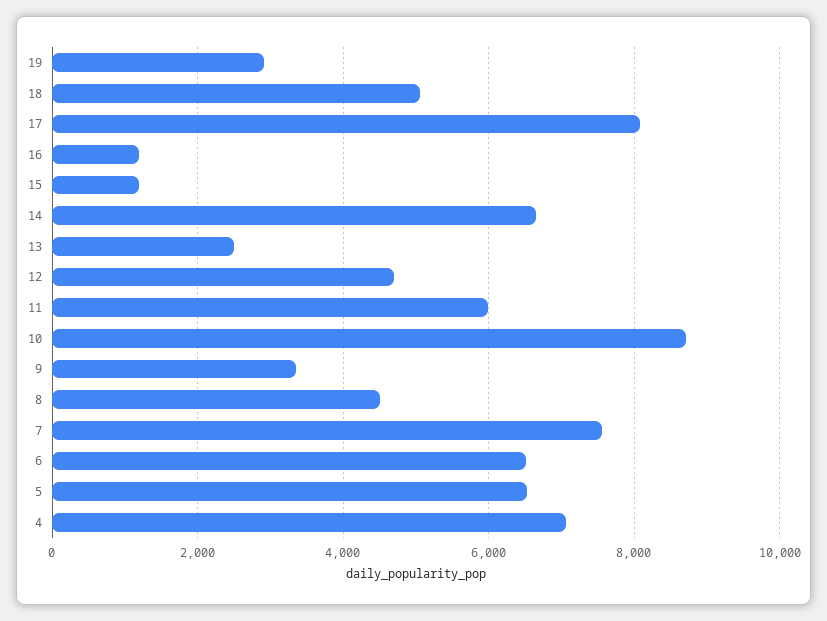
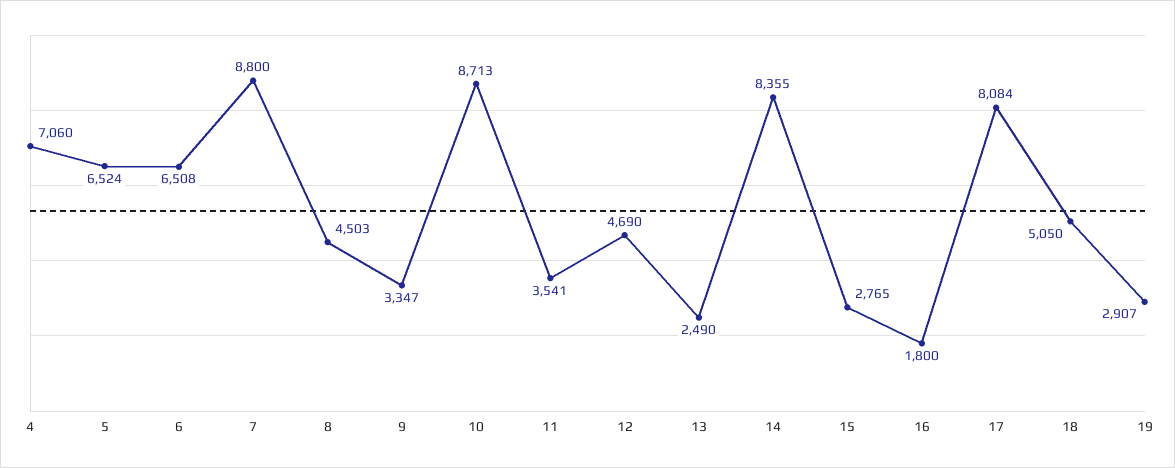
  {
    "19": 2907,
    "18": 5050,
    "17": 8084,
-   "16": 1200,
+   "16": 1800,
-   "15": 1200,
+   "15": 2765,
-   "14": 6600,
+   "14": 8355,
    "13": 2490,
    "12": 4690,
-   "11": 6000,
+   "11": 3541,
    "10": 8713,
    "9": 3347,
    "8": 4503,
-   "7": 7600,
+   "7": 8800,
    "6": 6508,
    "5": 6524,
    "4": 7060
  }

